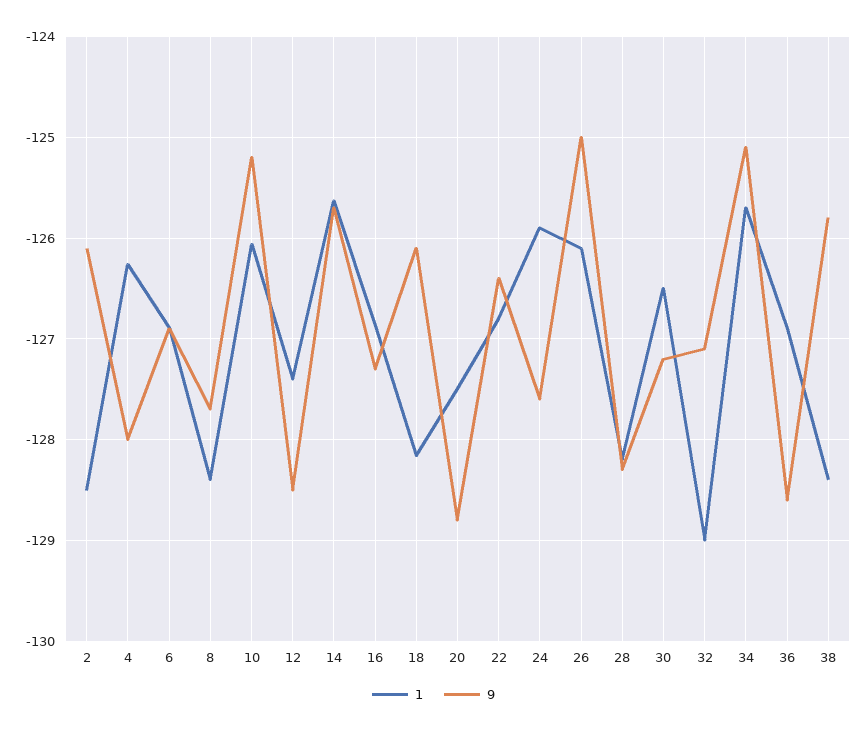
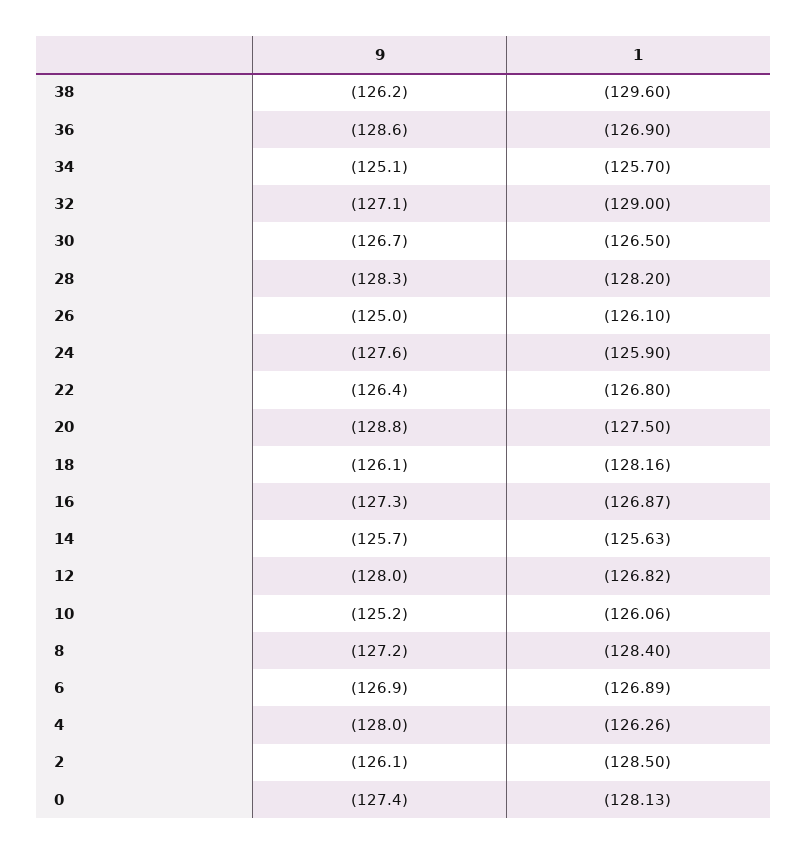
  {
    "1": {
      "2": -128.5,
      "4": -126.26,
      "6": -126.89,
      "8": -128.4,
      "10": -126.06,
-     "12": -127.4,
+     "12": -126.82,
      "14": -125.63,
      "16": -126.87,
      "18": -128.16,
      "20": -127.5,
      "22": -126.8,
      "24": -125.9,
      "26": -126.1,
      "28": -128.2,
      "30": -126.5,
      "32": -129,
      "34": -125.7,
      "36": -126.9,
-     "38": -128.4
+     "38": -129.6,
+     "0": -128.13
    },
    "9": {
      "2": -126.1,
      "4": -128,
      "6": -126.9,
-     "8": -127.7,
+     "8": -127.2,
      "10": -125.2,
-     "12": -128.5,
+     "12": -128,
      "14": -125.7,
      "16": -127.3,
      "18": -126.1,
      "20": -128.8,
      "22": -126.4,
      "24": -127.6,
      "26": -125,
      "28": -128.3,
-     "30": -127.2,
+     "30": -126.7,
      "32": -127.1,
      "34": -125.1,
      "36": -128.6,
-     "38": -125.8
+     "38": -126.2,
+     "0": -127.4
    }
  }

